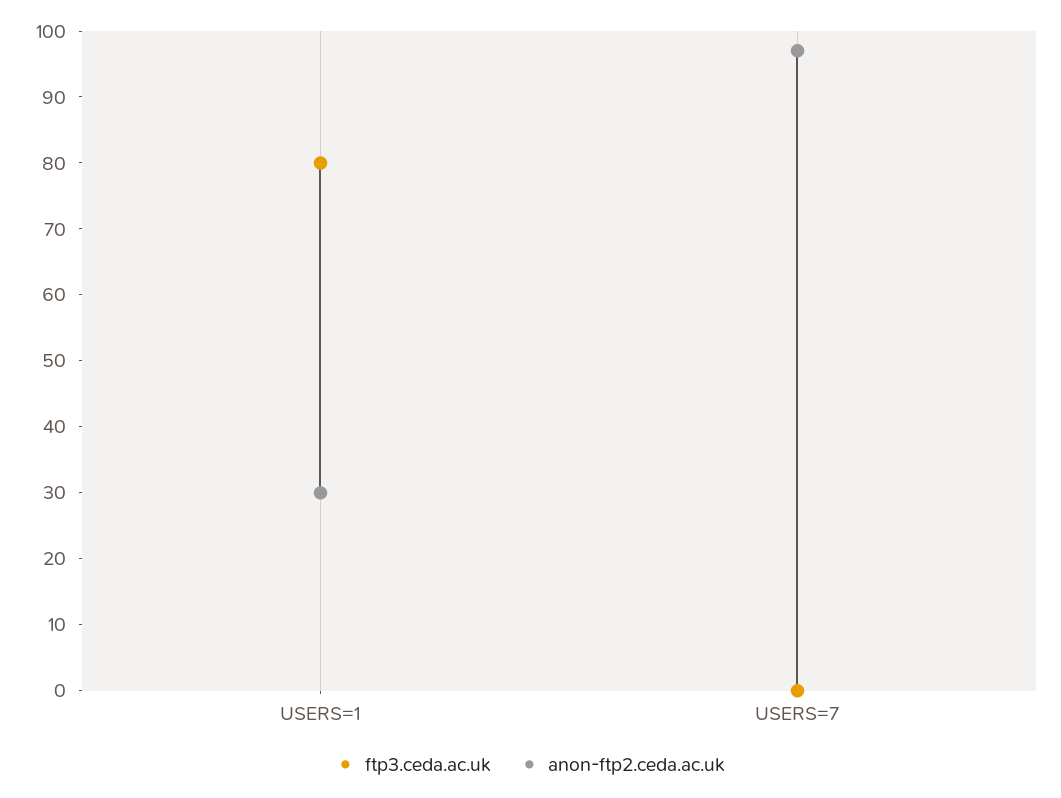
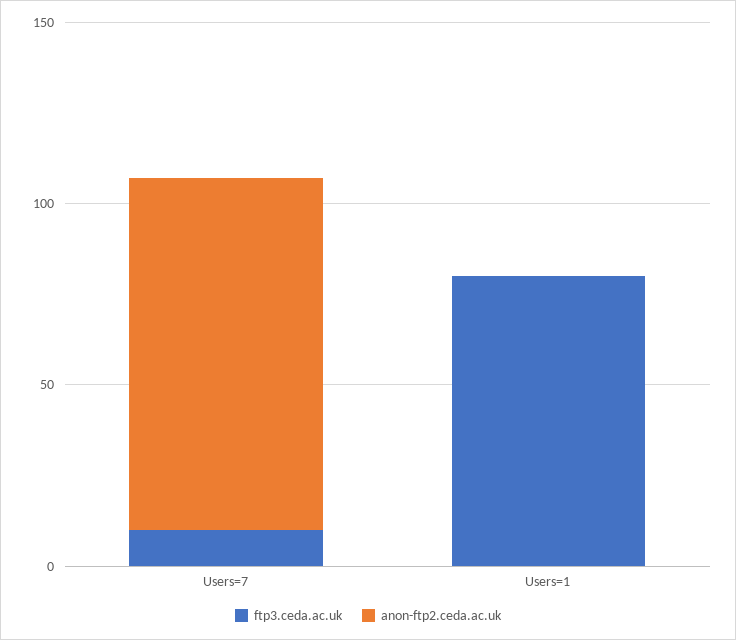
  {
    "ftp3.ceda.ac.uk": {
      "USERS=1": 80,
-     "USERS=7": 0
+     "USERS=7": 10
    },
    "anon-ftp2.ceda.ac.uk": {
-     "USERS=1": 30,
+     "USERS=1": 0,
      "USERS=7": 95
    }
  }

